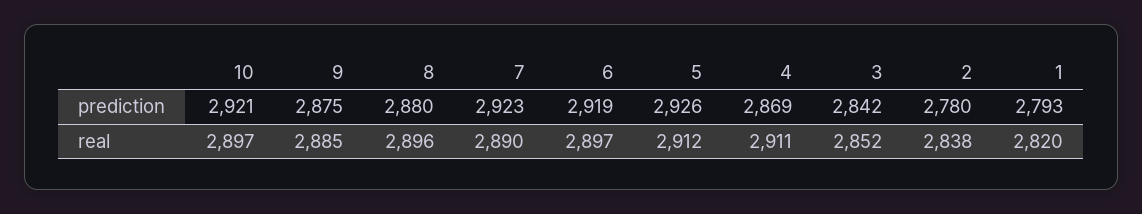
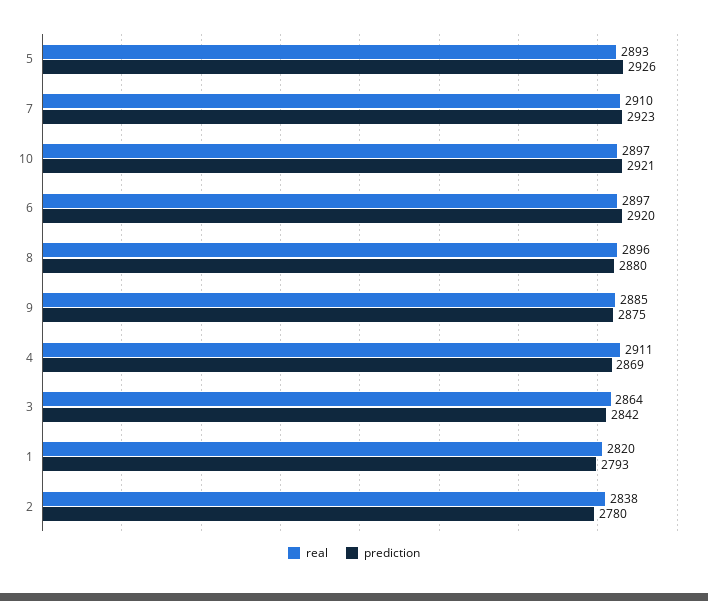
  {
    "prediction": {
      "10": 2921,
      "9": 2875,
      "8": 2880,
      "7": 2923,
-     "6": 2919,
+     "6": 2920,
      "5": 2926,
      "4": 2869,
      "3": 2842,
      "2": 2780,
      "1": 2793
    },
    "real": {
      "10": 2897,
      "9": 2885,
      "8": 2896,
-     "7": 2890,
+     "7": 2910,
      "6": 2897,
-     "5": 2912,
+     "5": 2893,
      "4": 2911,
-     "3": 2852,
+     "3": 2864,
      "2": 2838,
      "1": 2820
    }
  }

